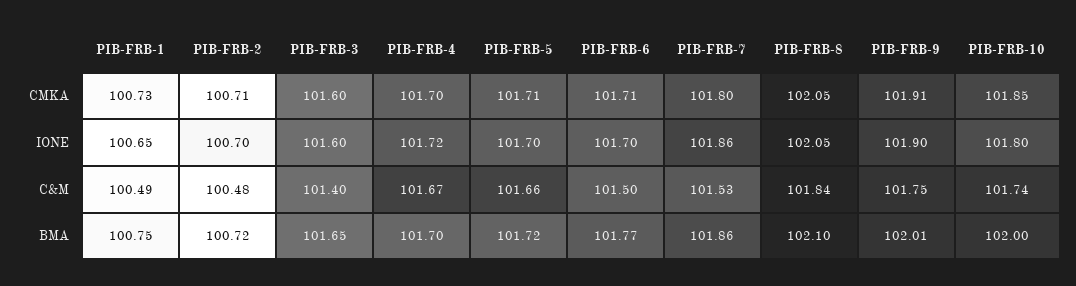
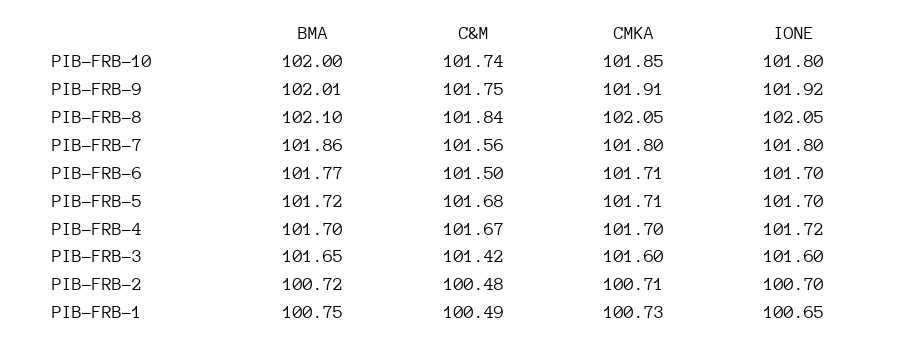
  {
    "PIB-FRB-1": {
      "CMKA": 100.73,
      "IONE": 100.65,
      "C&M": 100.49,
      "BMA": 100.75
    },
    "PIB-FRB-2": {
      "CMKA": 100.71,
      "IONE": 100.7,
      "C&M": 100.48,
      "BMA": 100.72
    },
    "PIB-FRB-3": {
      "CMKA": 101.6,
      "IONE": 101.6,
-     "C&M": 101.4,
+     "C&M": 101.42,
      "BMA": 101.65
    },
    "PIB-FRB-4": {
      "CMKA": 101.7,
      "IONE": 101.72,
      "C&M": 101.67,
      "BMA": 101.7
    },
    "PIB-FRB-5": {
      "CMKA": 101.71,
      "IONE": 101.7,
-     "C&M": 101.66,
+     "C&M": 101.68,
      "BMA": 101.72
    },
    "PIB-FRB-6": {
      "CMKA": 101.71,
      "IONE": 101.7,
      "C&M": 101.5,
      "BMA": 101.77
    },
    "PIB-FRB-7": {
      "CMKA": 101.8,
-     "IONE": 101.86,
+     "IONE": 101.8,
-     "C&M": 101.53,
+     "C&M": 101.56,
      "BMA": 101.86
    },
    "PIB-FRB-8": {
      "CMKA": 102.05,
      "IONE": 102.05,
      "C&M": 101.84,
      "BMA": 102.1
    },
    "PIB-FRB-9": {
      "CMKA": 101.91,
-     "IONE": 101.9,
+     "IONE": 101.92,
      "C&M": 101.75,
      "BMA": 102.01
    },
    "PIB-FRB-10": {
      "CMKA": 101.85,
      "IONE": 101.8,
      "C&M": 101.74,
      "BMA": 102
    }
  }

